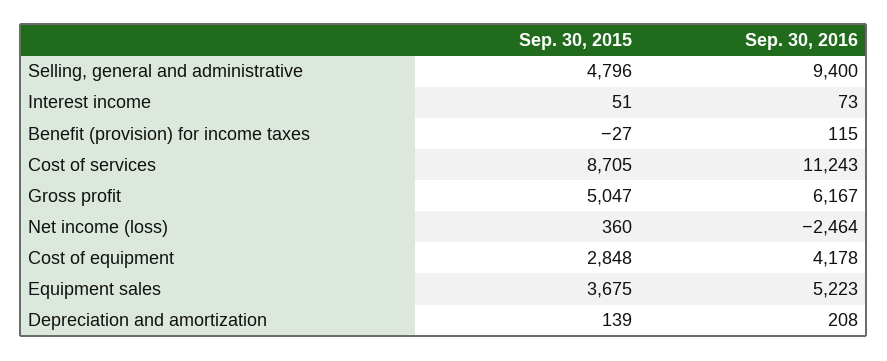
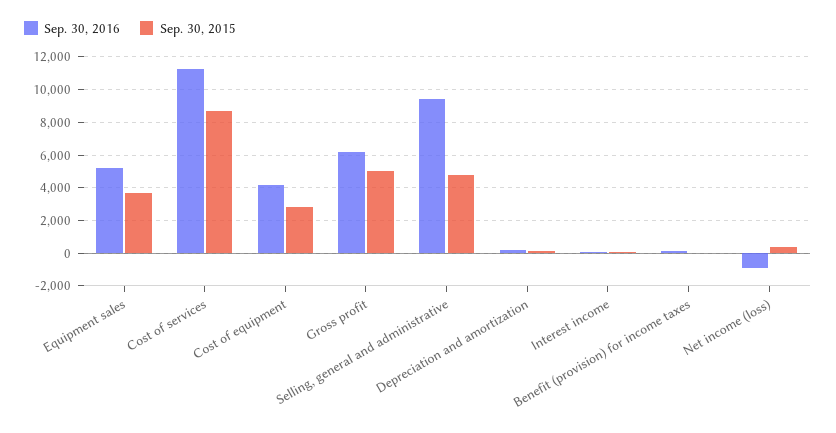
  {
    "Sep. 30, 2015": {
      "Selling, general and administrative": 4796,
      "Interest income": 51,
      "Benefit (provision) for income taxes": -27,
      "Cost of services": 8705,
      "Gross profit": 5047,
      "Net income (loss)": 360,
      "Cost of equipment": 2848,
      "Equipment sales": 3675,
      "Depreciation and amortization": 139
    },
    "Sep. 30, 2016": {
      "Selling, general and administrative": 9400,
      "Interest income": 73,
      "Benefit (provision) for income taxes": 115,
      "Cost of services": 11243,
      "Gross profit": 6167,
-     "Net income (loss)": -2464,
+     "Net income (loss)": -1000,
      "Cost of equipment": 4178,
      "Equipment sales": 5223,
      "Depreciation and amortization": 208
    }
  }

